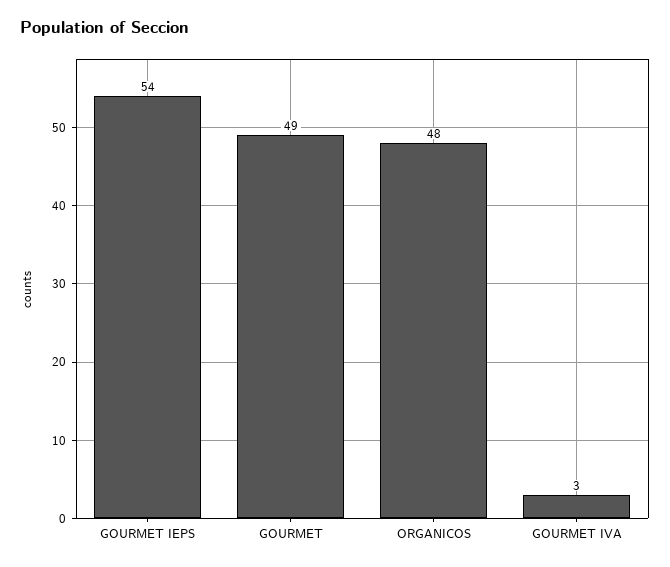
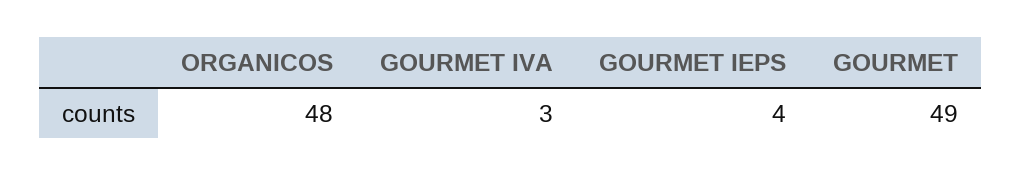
  {
-   "GOURMET IEPS": 54,
+   "GOURMET IEPS": 4,
    "GOURMET": 49,
    "ORGANICOS": 48,
    "GOURMET IVA": 3
  }

